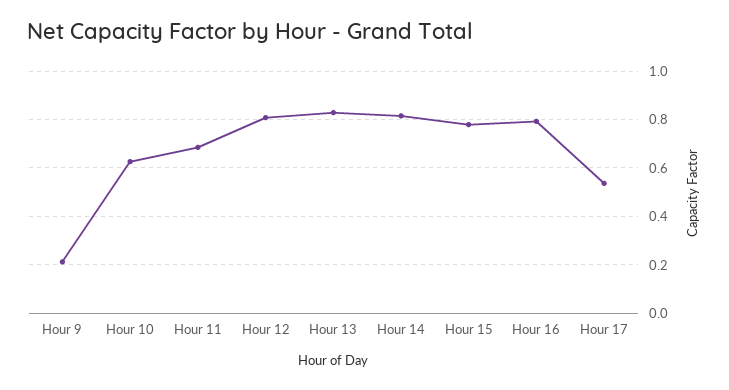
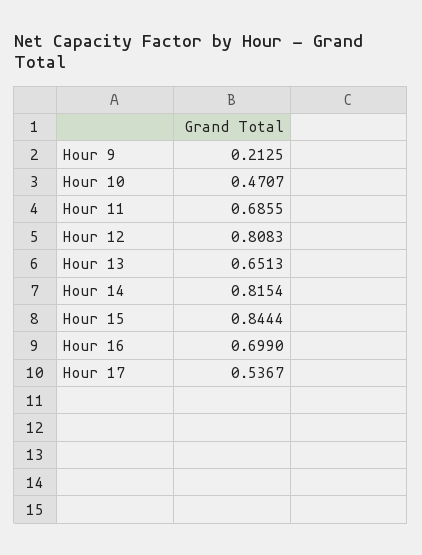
  {
    "Hour 9": 0.2125,
-   "Hour 10": 0.625,
+   "Hour 10": 0.4707,
    "Hour 11": 0.6855,
    "Hour 12": 0.8083,
-   "Hour 13": 0.825,
+   "Hour 13": 0.6513,
    "Hour 14": 0.8154,
-   "Hour 15": 0.775,
+   "Hour 15": 0.8444,
-   "Hour 16": 0.8,
+   "Hour 16": 0.699,
    "Hour 17": 0.5367
  }

